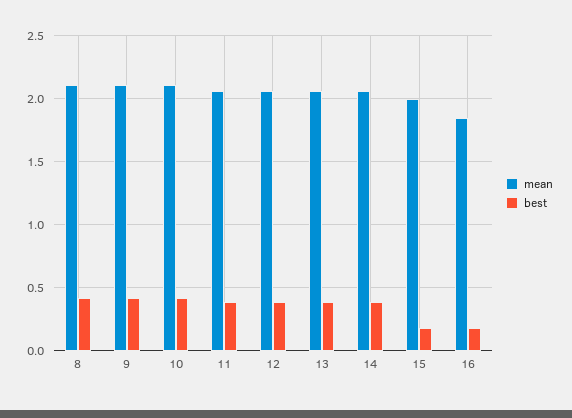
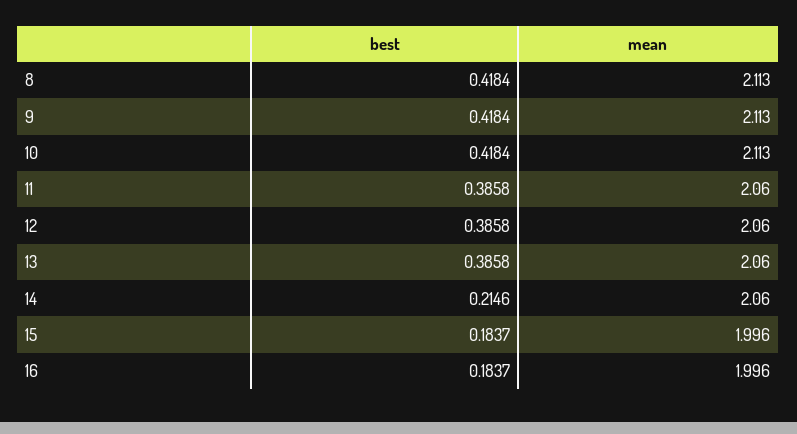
  {
    "mean": {
      "8": 2.113,
      "9": 2.113,
      "10": 2.113,
      "11": 2.06,
      "12": 2.06,
      "13": 2.06,
      "14": 2.06,
      "15": 1.996,
-     "16": 1.85
+     "16": 1.996
    },
    "best": {
      "8": 0.4184,
      "9": 0.4184,
      "10": 0.4184,
      "11": 0.3858,
      "12": 0.3858,
      "13": 0.3858,
-     "14": 0.4,
+     "14": 0.2146,
      "15": 0.1837,
      "16": 0.1837
    }
  }

